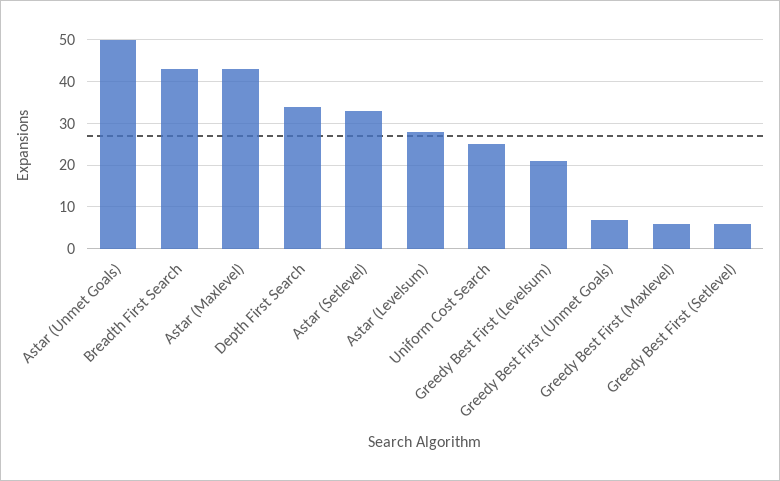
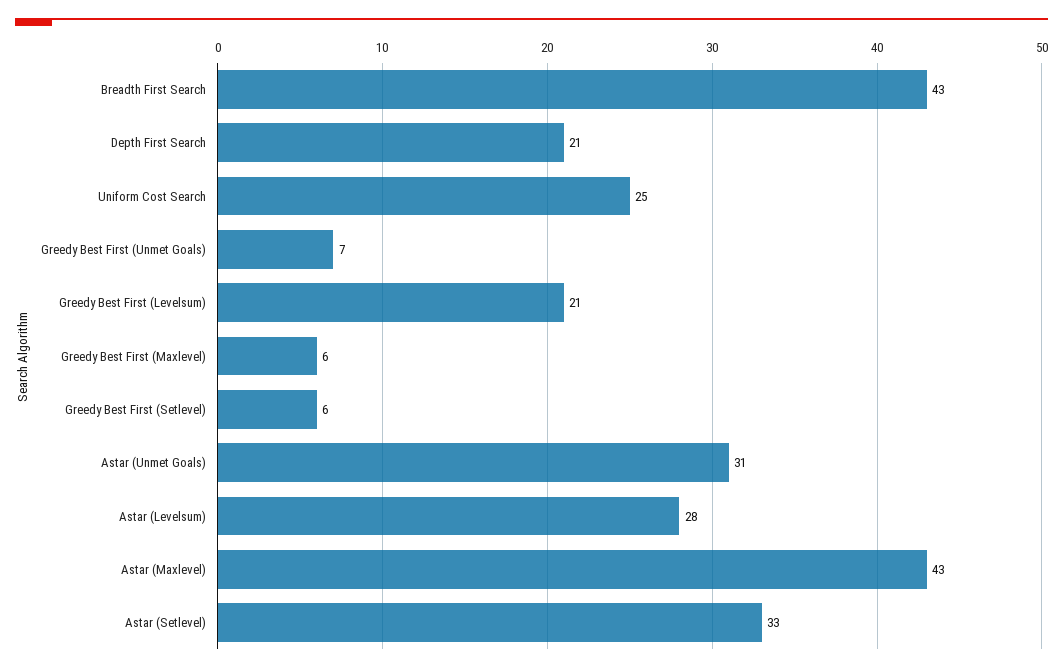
  {
-   "Astar (Unmet Goals)": 50,
+   "Astar (Unmet Goals)": 31,
    "Breadth First Search": 43,
    "Astar (Maxlevel)": 43,
-   "Depth First Search": 35,
+   "Depth First Search": 21,
    "Astar (Setlevel)": 33,
    "Astar (Levelsum)": 28,
    "Uniform Cost Search": 25,
    "Greedy Best First (Levelsum)": 21,
    "Greedy Best First (Unmet Goals)": 7,
    "Greedy Best First (Maxlevel)": 6,
    "Greedy Best First (Setlevel)": 6
  }

